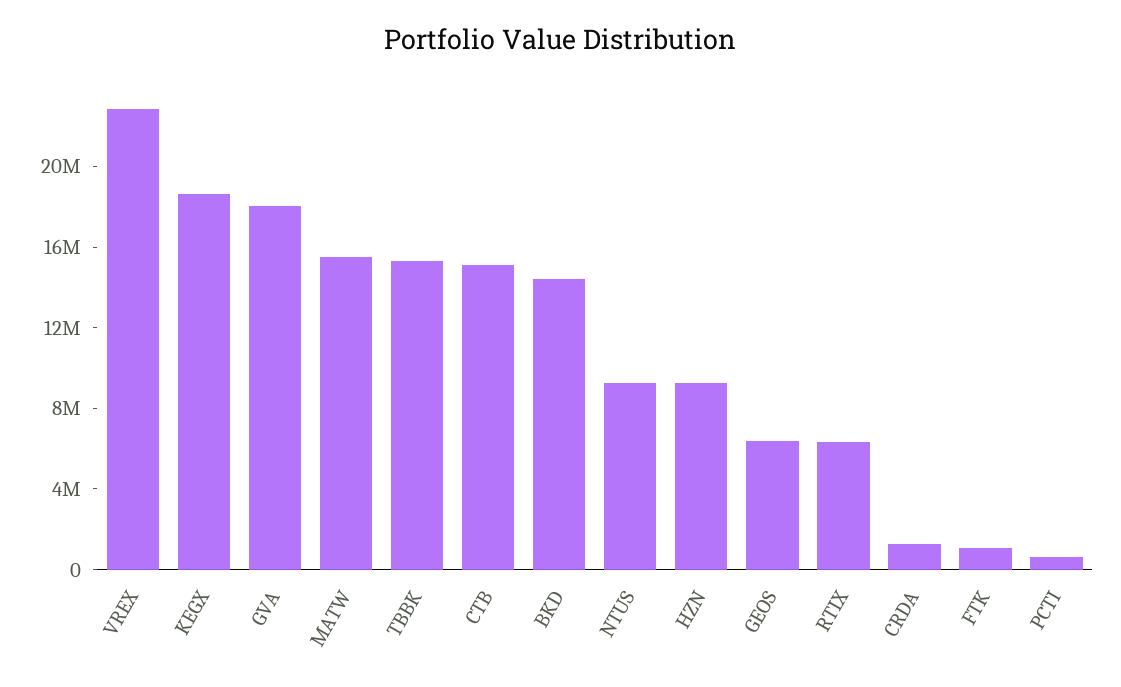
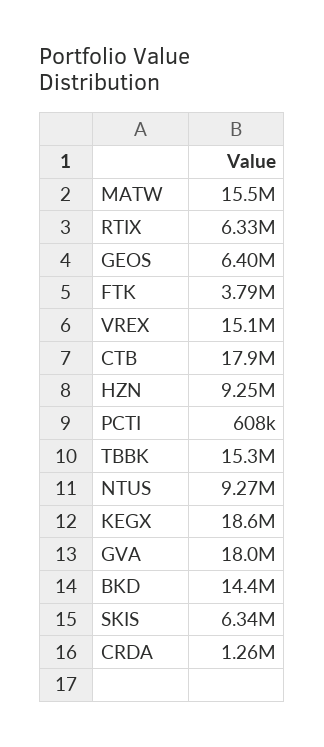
  {
-   "VREX": 23000000,
+   "VREX": 15100000,
    "KEGX": 18600000,
    "GVA": 18000000,
    "MATW": 15500000,
    "TBBK": 15300000,
-   "CTB": 15000000,
+   "CTB": 17900000,
    "BKD": 14400000,
    "NTUS": 9270000,
    "HZN": 9250000,
    "GEOS": 6400000,
    "RTIX": 6330000,
    "CRDA": 1260000,
-   "FTK": 1000000,
+   "FTK": 3790000,
-   "PCTI": 608000
+   "PCTI": 608000,
+   "SKIS": 6340000
  }

